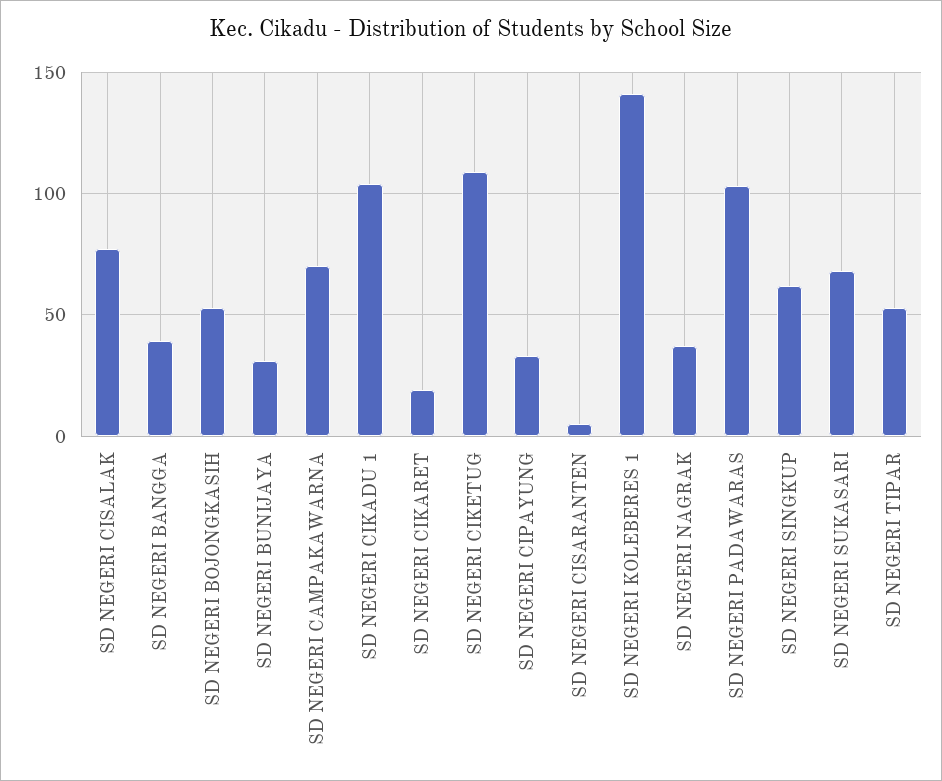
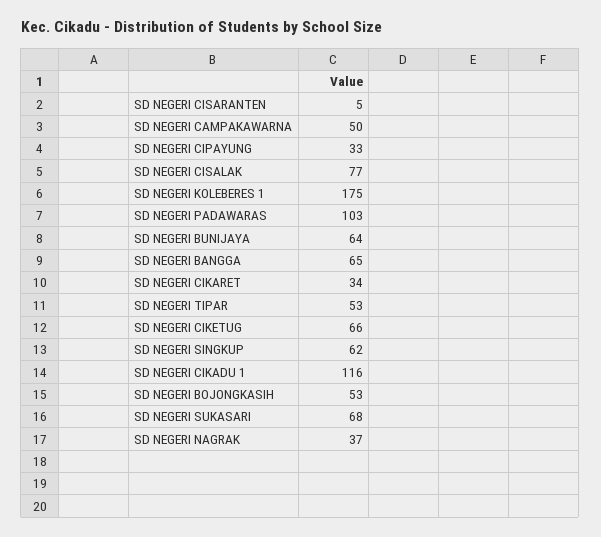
  {
    "SD NEGERI CISALAK": 77,
-   "SD NEGERI BANGGA": 40,
+   "SD NEGERI BANGGA": 65,
    "SD NEGERI BOJONGKASIH": 53,
-   "SD NEGERI BUNIJAYA": 30,
+   "SD NEGERI BUNIJAYA": 64,
-   "SD NEGERI CAMPAKAWARNA": 70,
+   "SD NEGERI CAMPAKAWARNA": 50,
-   "SD NEGERI CIKADU 1": 105,
+   "SD NEGERI CIKADU 1": 116,
-   "SD NEGERI CIKARET": 20,
+   "SD NEGERI CIKARET": 34,
-   "SD NEGERI CIKETUG": 110,
+   "SD NEGERI CIKETUG": 66,
    "SD NEGERI CIPAYUNG": 33,
    "SD NEGERI CISARANTEN": 5,
-   "SD NEGERI KOLEBERES 1": 140,
+   "SD NEGERI KOLEBERES 1": 175,
    "SD NEGERI NAGRAK": 37,
    "SD NEGERI PADAWARAS": 103,
    "SD NEGERI SINGKUP": 62,
    "SD NEGERI SUKASARI": 68,
    "SD NEGERI TIPAR": 53
  }

